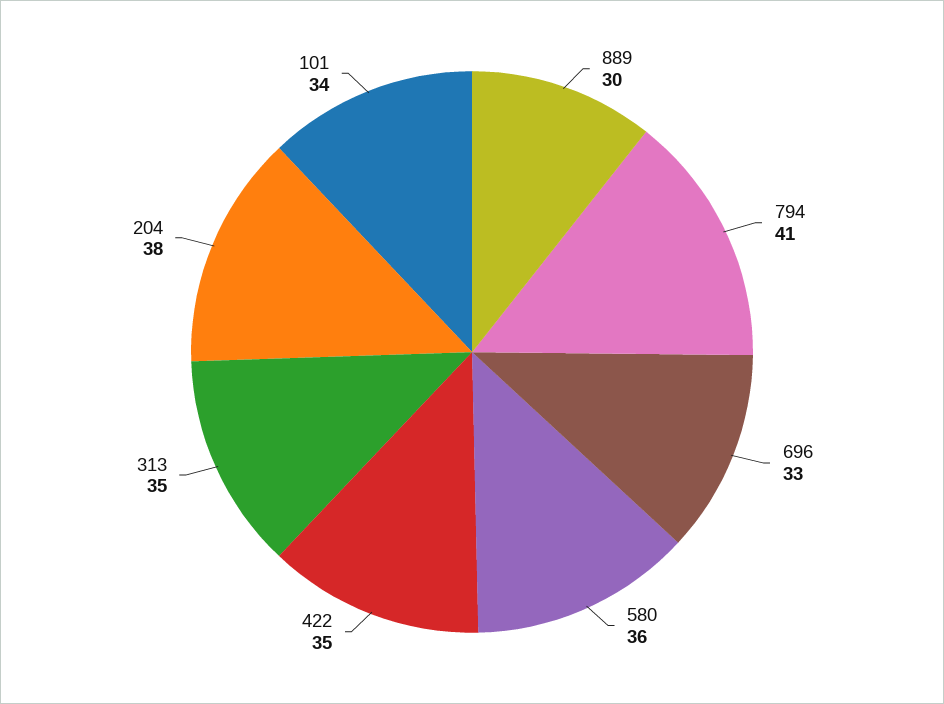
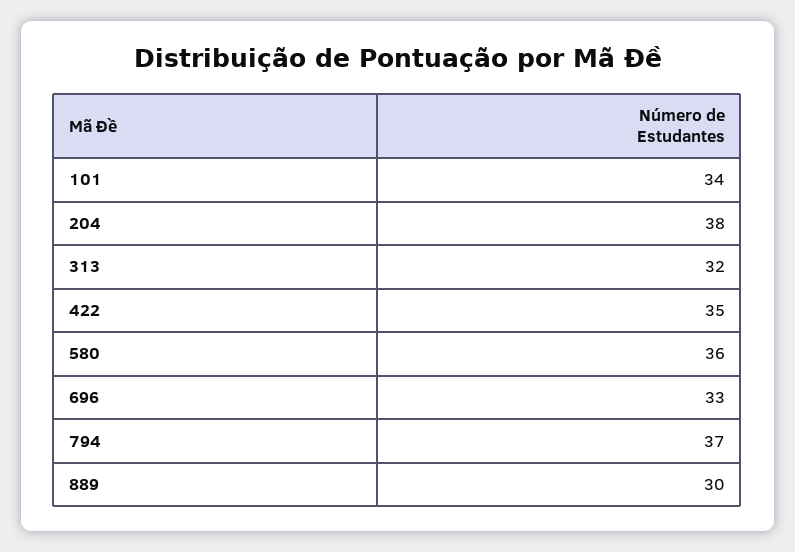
  {
    "889": 30,
-   "794": 41,
+   "794": 37,
    "696": 33,
    "580": 36,
    "422": 35,
-   "313": 35,
+   "313": 32,
    "204": 38,
    "101": 34
  }

